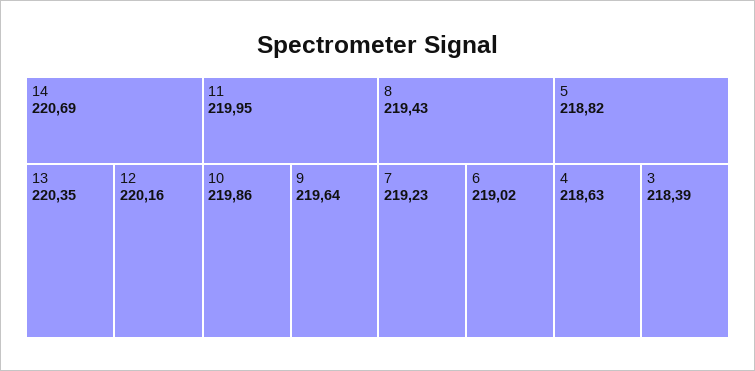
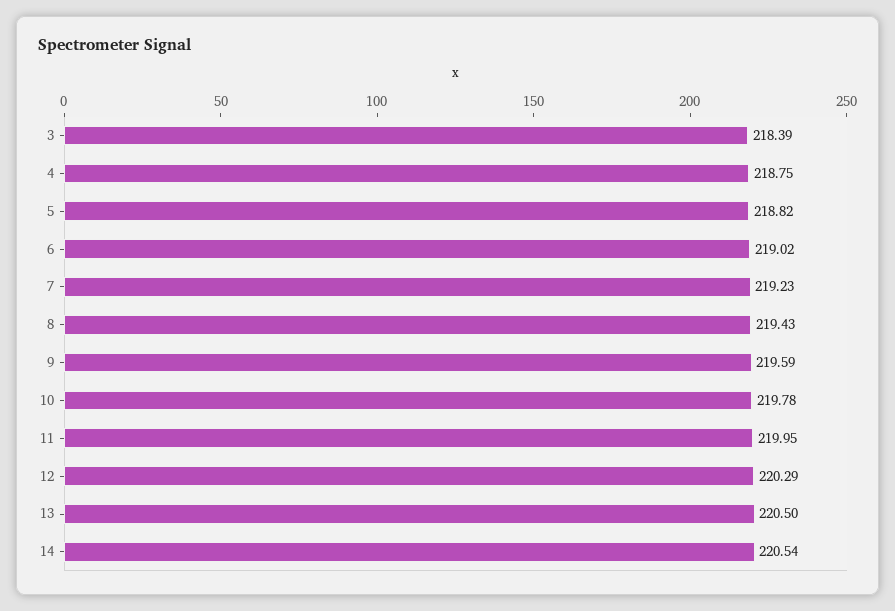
  {
-   "14": 220.69,
+   "14": 220.54,
-   "13": 220.35,
+   "13": 220.5,
-   "12": 220.16,
+   "12": 220.29,
    "11": 219.95,
-   "10": 219.86,
+   "10": 219.78,
-   "9": 219.64,
+   "9": 219.59,
    "8": 219.43,
    "7": 219.23,
    "6": 219.02,
    "5": 218.82,
-   "4": 218.63,
+   "4": 218.75,
    "3": 218.39
  }

